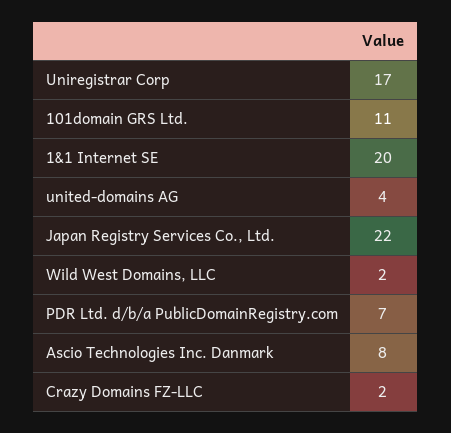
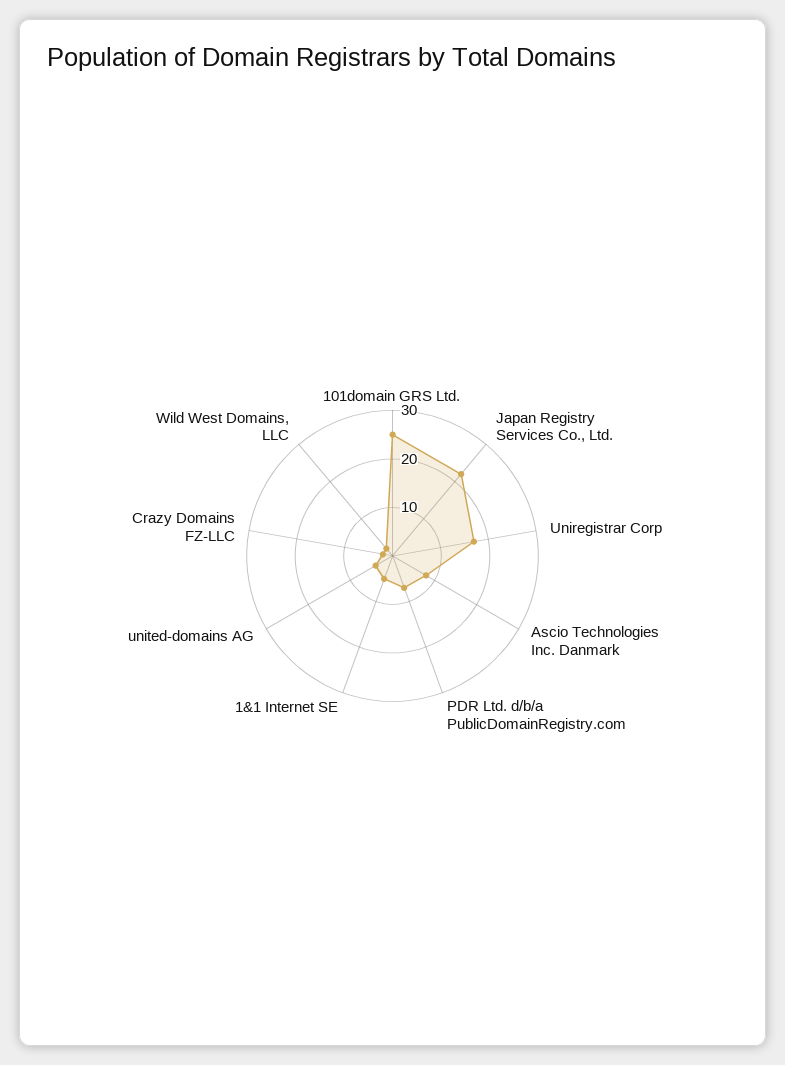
  {
    "Uniregistrar Corp": 17,
-   "101domain GRS Ltd.": 11,
+   "101domain GRS Ltd.": 25,
-   "1&1 Internet SE": 20,
+   "1&1 Internet SE": 5,
    "united-domains AG": 4,
    "Japan Registry Services Co., Ltd.": 22,
    "Wild West Domains, LLC": 2,
    "PDR Ltd. d/b/a PublicDomainRegistry.com": 7,
    "Ascio Technologies Inc. Danmark": 8,
    "Crazy Domains FZ-LLC": 2
  }

